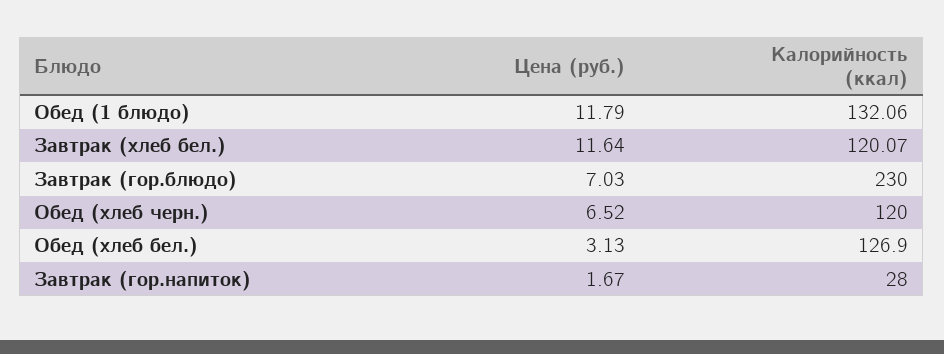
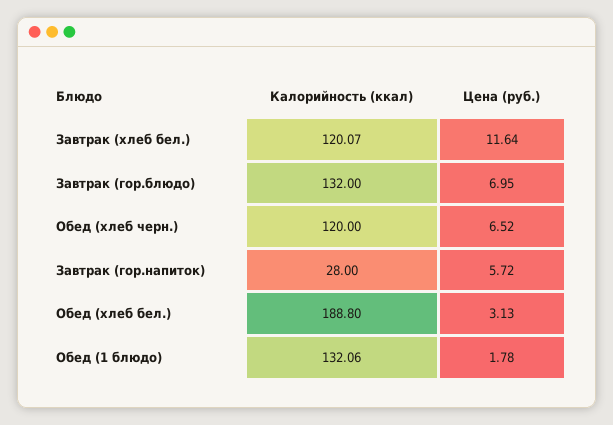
  {
    "Цена (руб.)": {
-     "Обед (1 блюдо)": 11.79,
+     "Обед (1 блюдо)": 1.78,
      "Завтрак (хлеб бел.)": 11.64,
-     "Завтрак (гор.блюдо)": 7.03,
+     "Завтрак (гор.блюдо)": 6.95,
      "Обед (хлеб черн.)": 6.52,
      "Обед (хлеб бел.)": 3.13,
-     "Завтрак (гор.напиток)": 1.67
+     "Завтрак (гор.напиток)": 5.72
    },
    "Калорийность (ккал)": {
      "Обед (1 блюдо)": 132.06,
      "Завтрак (хлеб бел.)": 120.07,
-     "Завтрак (гор.блюдо)": 230,
+     "Завтрак (гор.блюдо)": 132,
      "Обед (хлеб черн.)": 120,
-     "Обед (хлеб бел.)": 126.9,
+     "Обед (хлеб бел.)": 188.8,
      "Завтрак (гор.напиток)": 28
    }
  }

